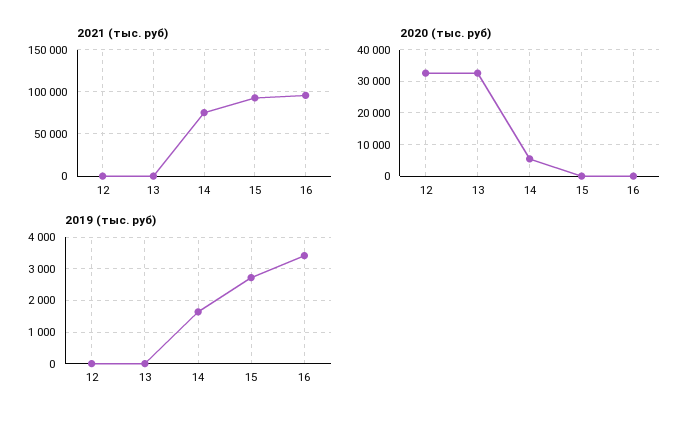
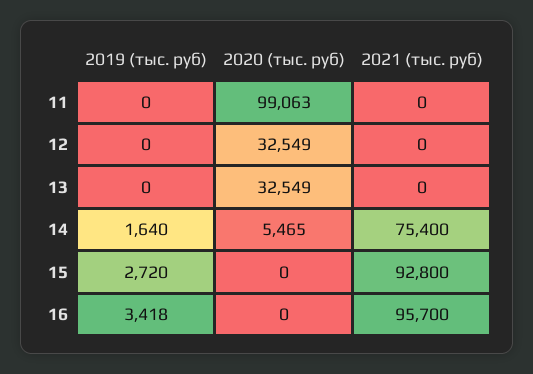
  {
    "2021 (тыс. руб)": {
      "12": 0,
      "13": 0,
      "14": 75400,
      "15": 92800,
-     "16": 95700
+     "16": 95700,
+     "11": 0
    },
    "2020 (тыс. руб)": {
      "12": 32549,
      "13": 32549,
      "14": 5465,
      "15": 0,
-     "16": 0
+     "16": 0,
+     "11": 99063
    },
    "2019 (тыс. руб)": {
      "12": 0,
      "13": 0,
      "14": 1640,
      "15": 2720,
-     "16": 3418
+     "16": 3418,
+     "11": 0
    }
  }

